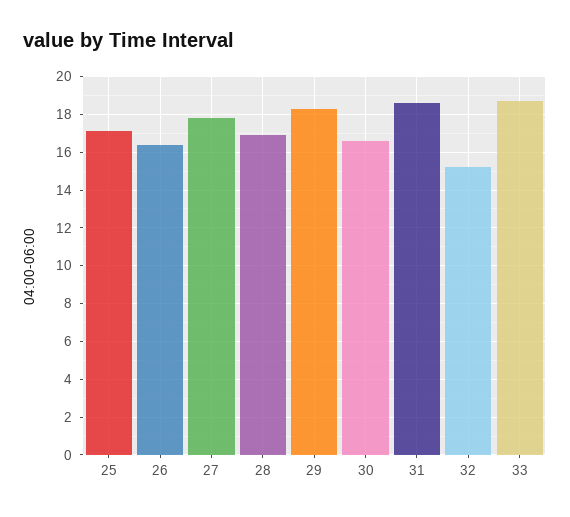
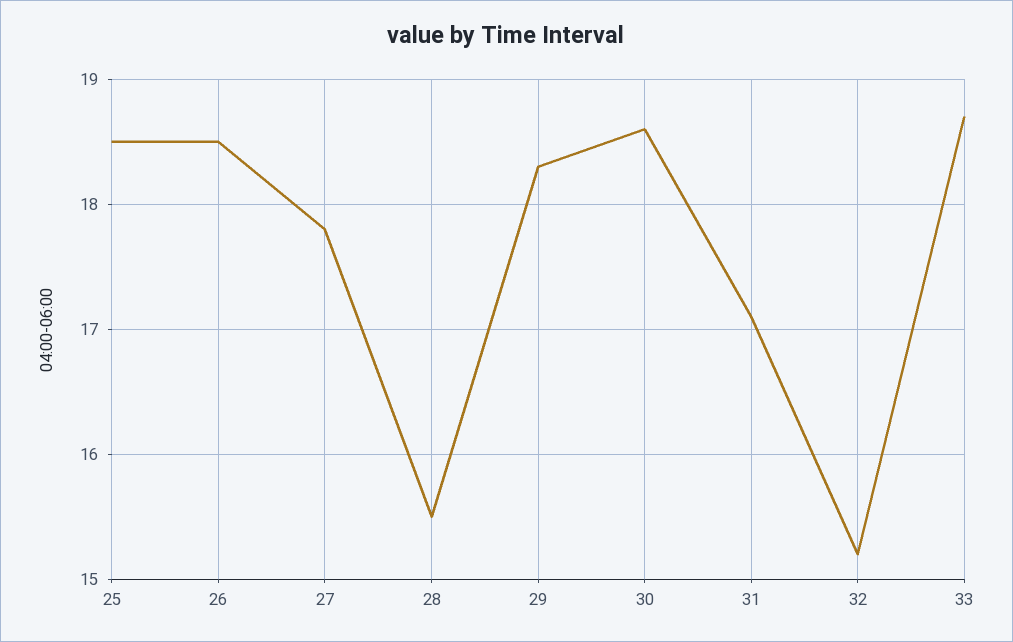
  {
-   "25": 17,
+   "25": 18.5,
-   "26": 16.5,
+   "26": 18.5,
    "27": 17.8,
-   "28": 17,
+   "28": 15.5,
    "29": 18.3,
-   "30": 16.5,
+   "30": 18.6,
-   "31": 18.5,
+   "31": 17.1,
    "32": 15.2,
    "33": 18.7
  }

